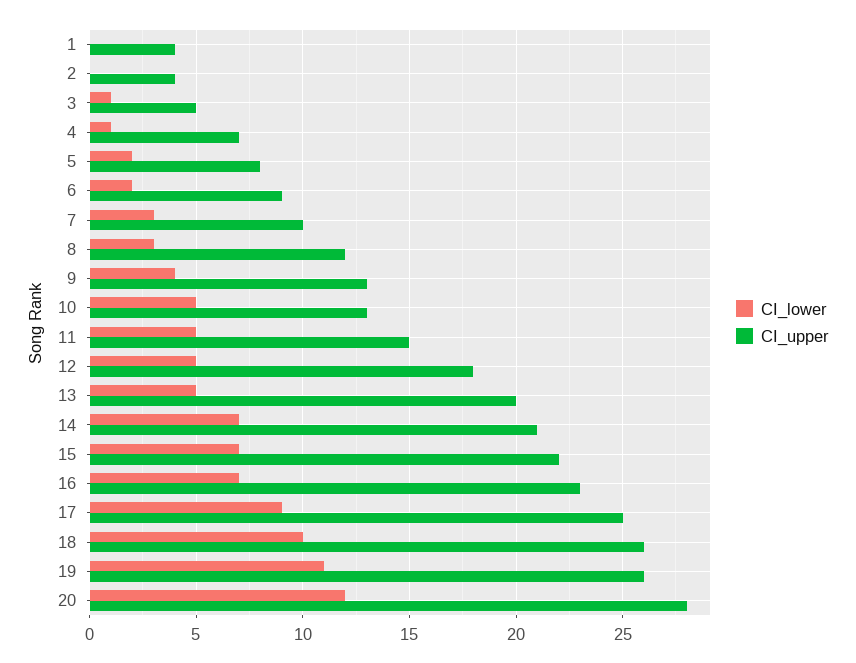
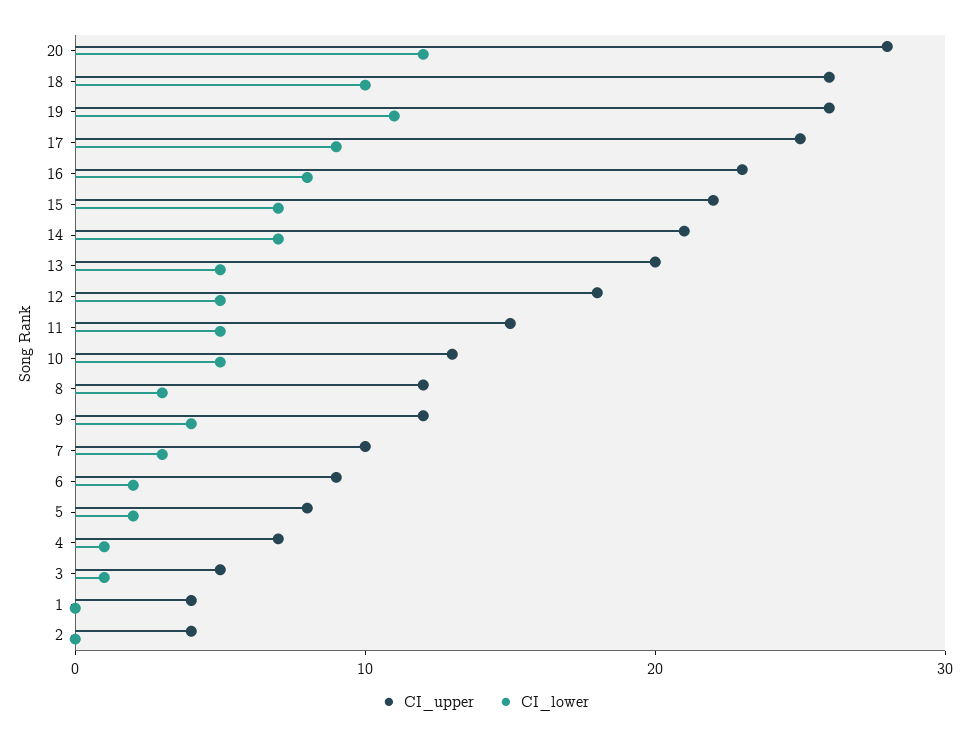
  {
    "CI_lower": {
      "1": 0,
      "2": 0,
      "3": 1,
      "4": 1,
      "5": 2,
      "6": 2,
      "7": 3,
      "8": 3,
      "9": 4,
      "10": 5,
      "11": 5,
      "12": 5,
      "13": 5,
      "14": 7,
      "15": 7,
-     "16": 7,
+     "16": 8,
      "17": 9,
      "18": 10,
      "19": 11,
      "20": 12
    },
    "CI_upper": {
      "1": 4,
      "2": 4,
      "3": 5,
      "4": 7,
      "5": 8,
      "6": 9,
      "7": 10,
      "8": 12,
-     "9": 13,
+     "9": 12,
      "10": 13,
      "11": 15,
      "12": 18,
      "13": 20,
      "14": 21,
      "15": 22,
      "16": 23,
      "17": 25,
      "18": 26,
      "19": 26,
      "20": 28
    }
  }

